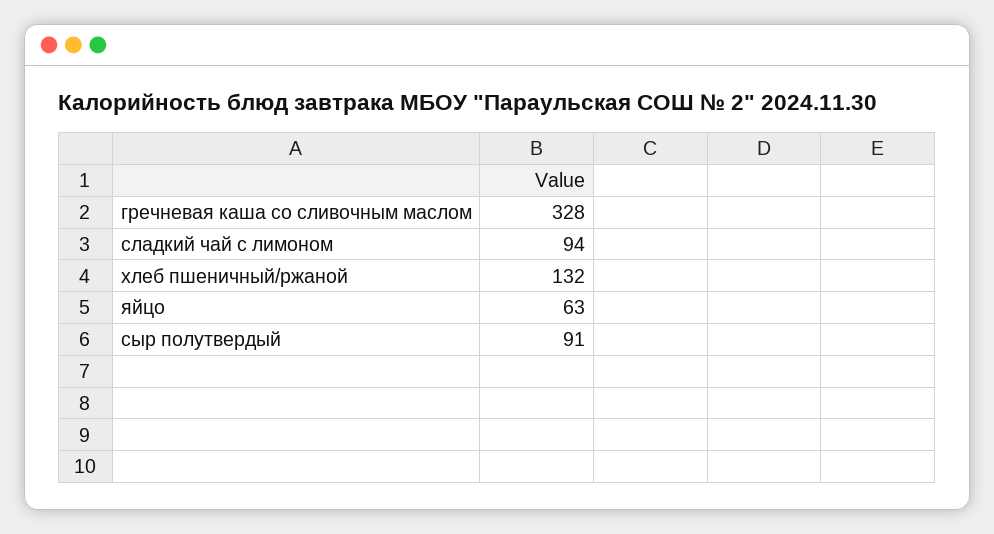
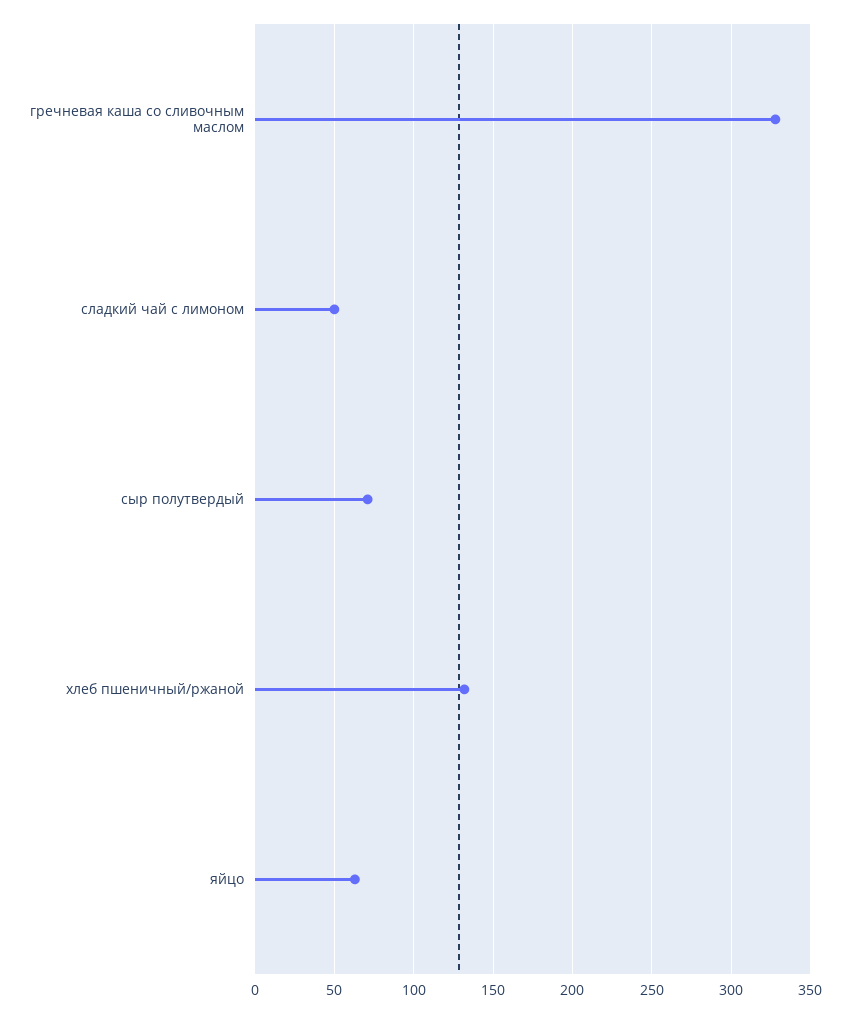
  {
    "гречневая каша со сливочным маслом": 328,
-   "сладкий чай с лимоном": 94,
+   "сладкий чай с лимоном": 50,
    "хлеб пшеничный/ржаной": 132,
    "яйцо": 63,
-   "сыр полутвердый": 91
+   "сыр полутвердый": 70
  }

